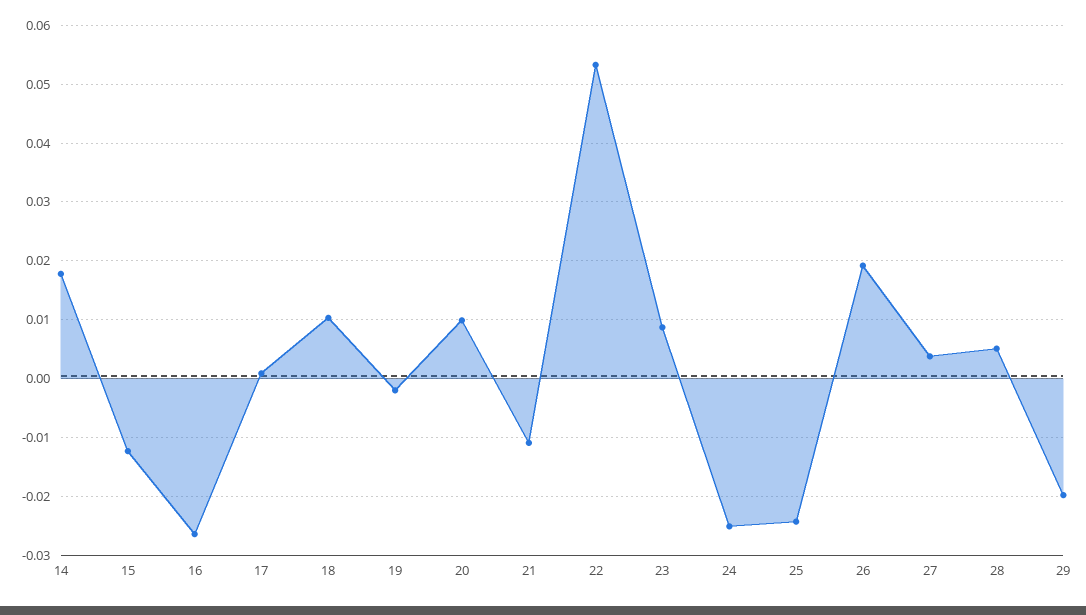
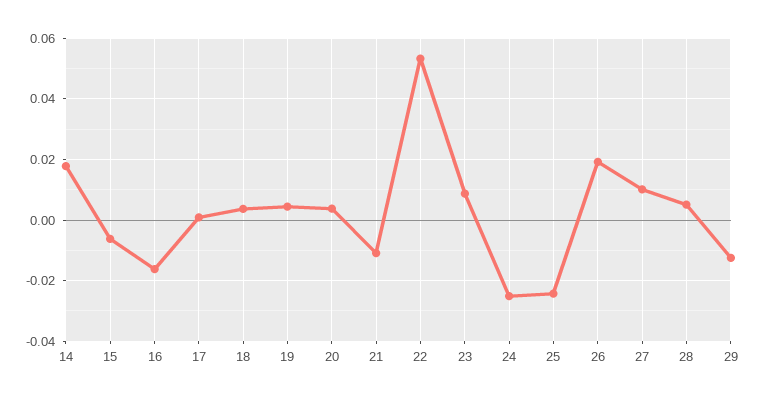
  {
    "14": 0.018,
-   "15": -0.012,
+   "15": -0.006,
-   "16": -0.026,
+   "16": -0.016,
    "17": 0,
-   "18": 0.01,
+   "18": 0.004,
-   "19": -0.002,
+   "19": 0.004,
-   "20": 0.01,
+   "20": 0.004,
    "21": -0.01,
    "22": 0.054,
    "23": 0.008,
    "24": -0.026,
    "25": -0.024,
    "26": 0.02,
-   "27": 0.004,
+   "27": 0.01,
    "28": 0.006,
-   "29": -0.02
+   "29": -0.012
  }

